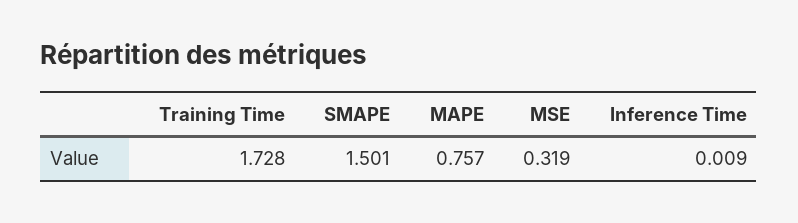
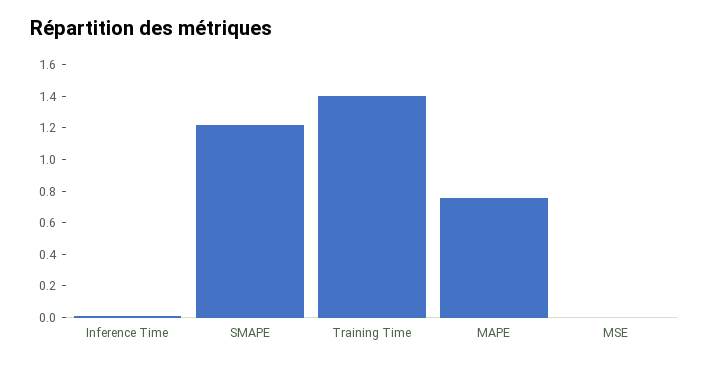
  {
-   "Training Time": 1.728,
+   "Training Time": 1.4,
-   "SMAPE": 1.501,
+   "SMAPE": 1.2,
    "MAPE": 0.757,
-   "MSE": 0.319,
+   "MSE": 0,
    "Inference Time": 0.009
  }

